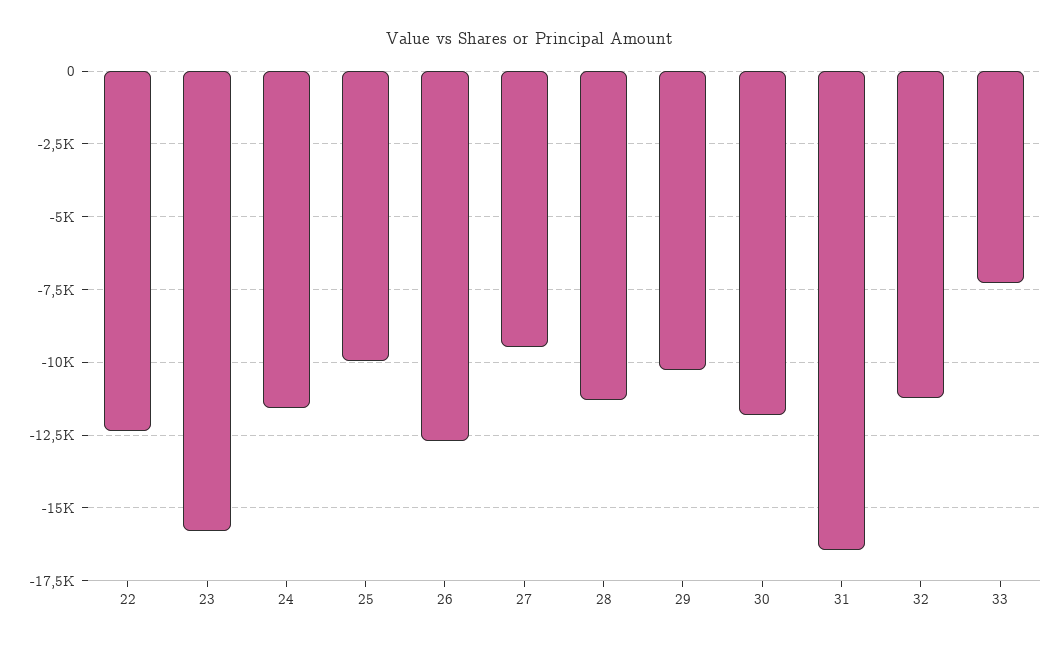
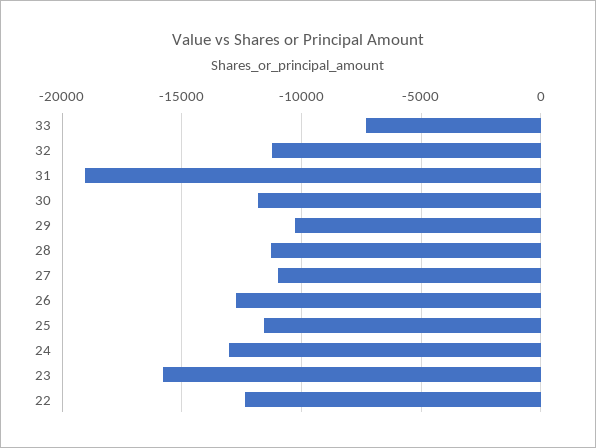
  {
    "22": -12250,
    "23": -15750,
-   "24": -11500,
+   "24": -13000,
-   "25": -10000,
+   "25": -11500,
    "26": -12750,
-   "27": -9500,
+   "27": -11000,
    "28": -11250,
    "29": -10250,
    "30": -11750,
-   "31": -16500,
+   "31": -19000,
    "32": -11250,
    "33": -7250
  }

